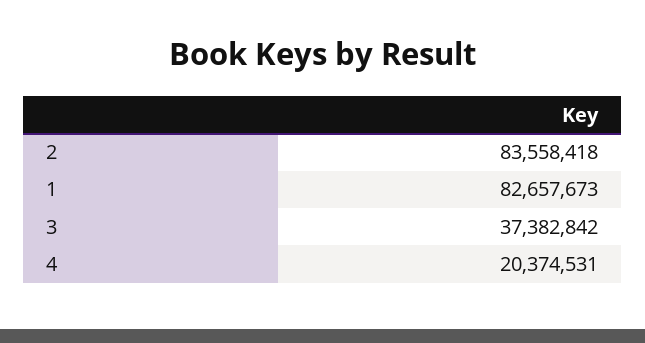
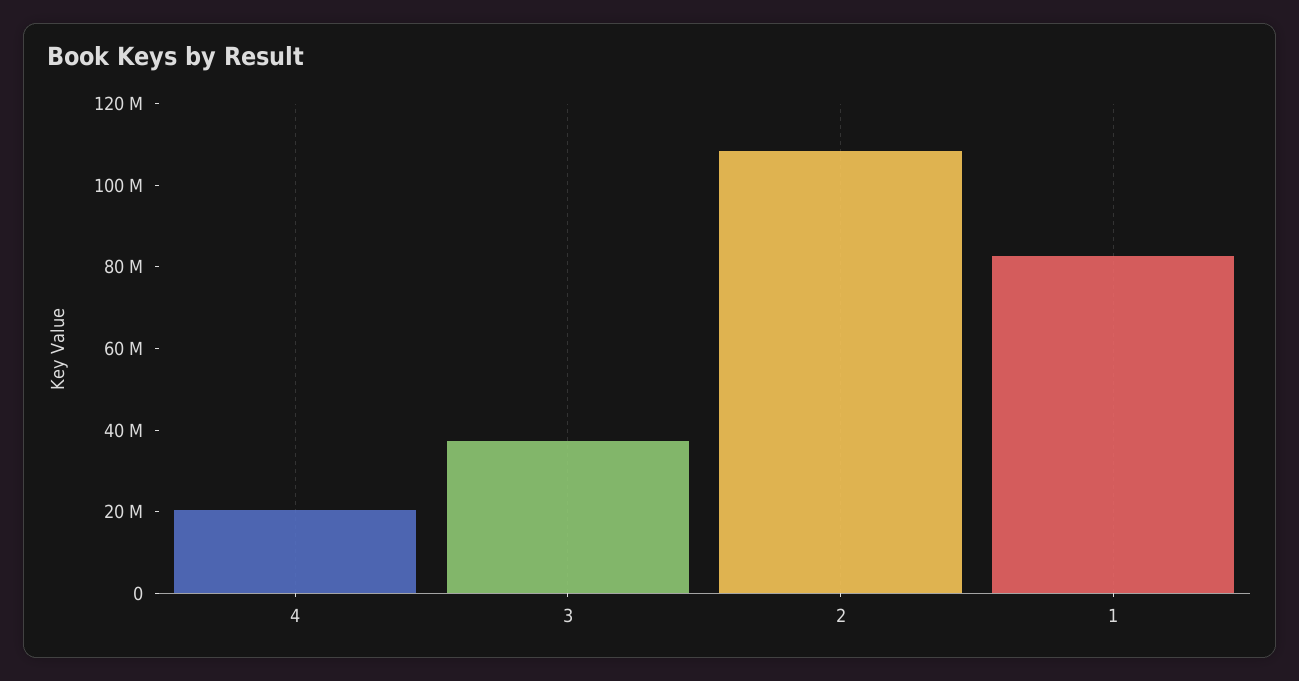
  {
-   "2": 83558418,
+   "2": 110000000,
    "1": 82657673,
    "3": 37382842,
    "4": 20374531
  }

